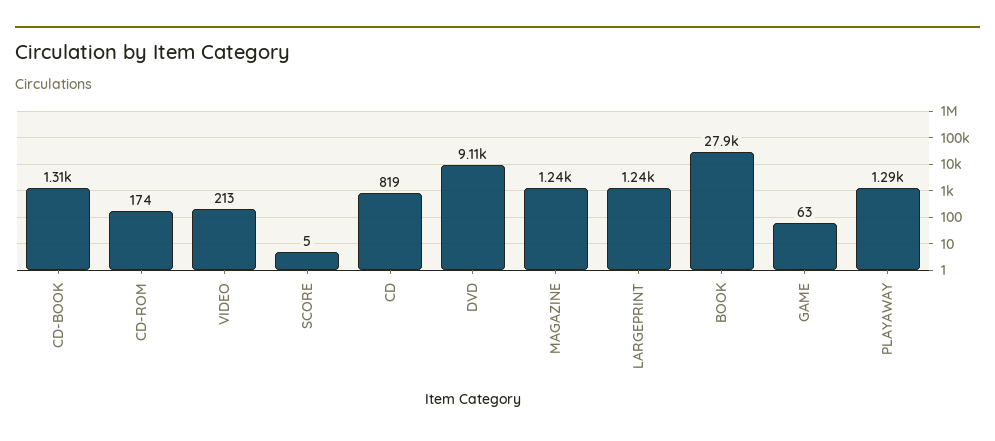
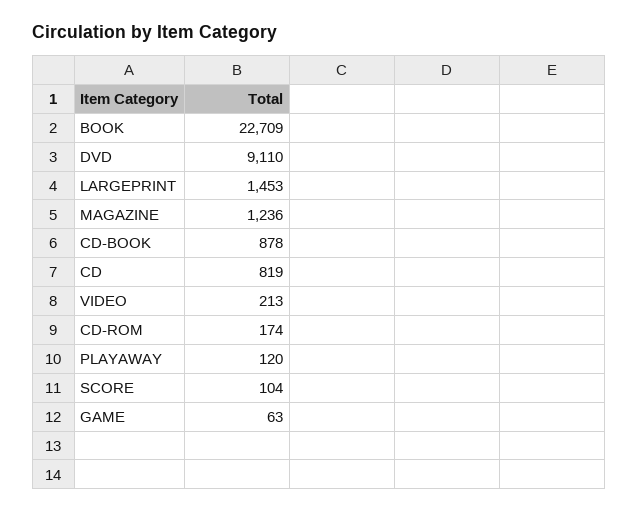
  {
-   "CD-BOOK": 1310,
+   "CD-BOOK": 878,
    "CD-ROM": 174,
    "VIDEO": 213,
-   "SCORE": 5,
+   "SCORE": 104,
    "CD": 819,
    "DVD": 9110,
    "MAGAZINE": 1236,
-   "LARGEPRINT": 1240,
+   "LARGEPRINT": 1453,
-   "BOOK": 27900,
+   "BOOK": 22709,
    "GAME": 63,
-   "PLAYAWAY": 1290
+   "PLAYAWAY": 120
  }

